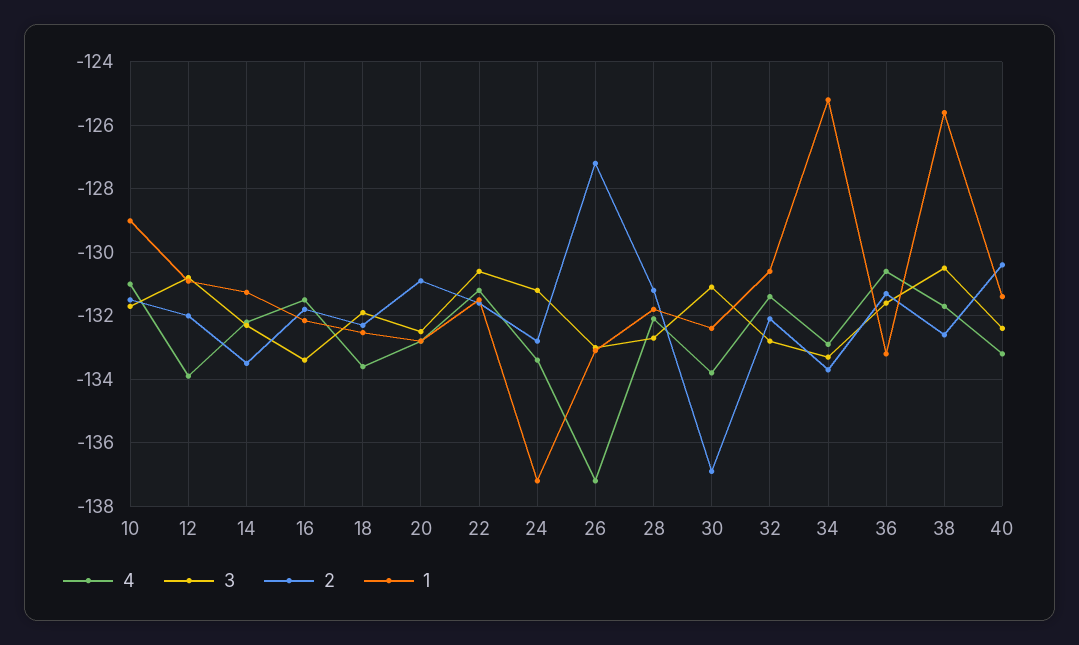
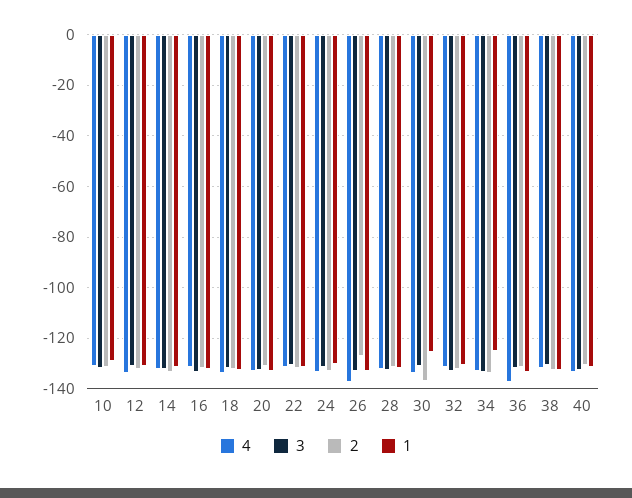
  {
    "4": {
      "10": -131,
      "12": -134,
      "14": -132.2,
      "16": -131.6,
      "18": -133.6,
      "20": -132.8,
      "22": -131.2,
      "24": -133.4,
      "26": -137.2,
      "28": -132.2,
      "30": -133.8,
      "32": -131.4,
      "34": -133,
-     "36": -130.6,
+     "36": -137.5,
      "38": -131.8,
      "40": -133.2
    },
    "3": {
      "10": -131.8,
      "12": -130.8,
      "14": -132.4,
      "16": -133.4,
      "18": -132,
      "20": -132.6,
      "22": -130.6,
      "24": -131.2,
      "26": -133,
      "28": -132.8,
      "30": -131.2,
      "32": -132.8,
      "34": -133.4,
      "36": -131.6,
      "38": -130.6,
      "40": -132.4
    },
    "2": {
      "10": -131.6,
      "12": -132,
      "14": -133.6,
      "16": -131.8,
      "18": -132.4,
      "20": -131,
      "22": -131.6,
      "24": -132.8,
      "26": -127.2,
      "28": -131.2,
      "30": -137,
      "32": -132.2,
      "34": -133.8,
      "36": -131.4,
      "38": -132.6,
      "40": -130.4
    },
    "1": {
      "10": -129,
      "12": -131,
      "14": -131.2,
      "16": -132.2,
      "18": -132.6,
      "20": -132.8,
      "22": -131.6,
-     "24": -137.2,
+     "24": -130,
      "26": -133.2,
      "28": -131.8,
-     "30": -132.4,
+     "30": -125,
      "32": -130.6,
      "34": -125.2,
      "36": -133.2,
-     "38": -125.6,
+     "38": -132.5,
      "40": -131.4
    }
  }

